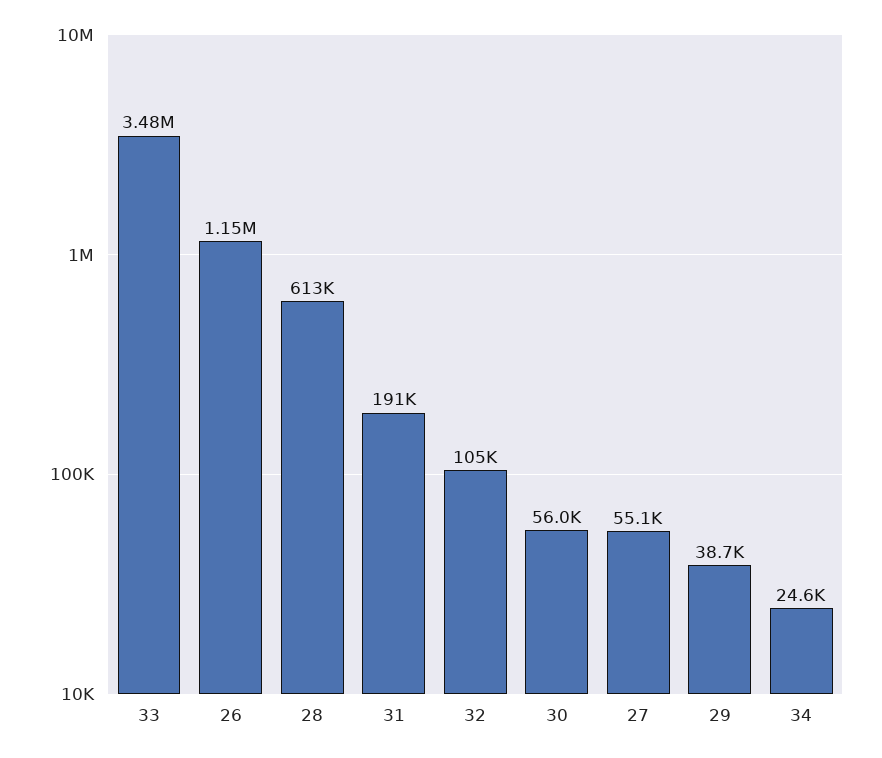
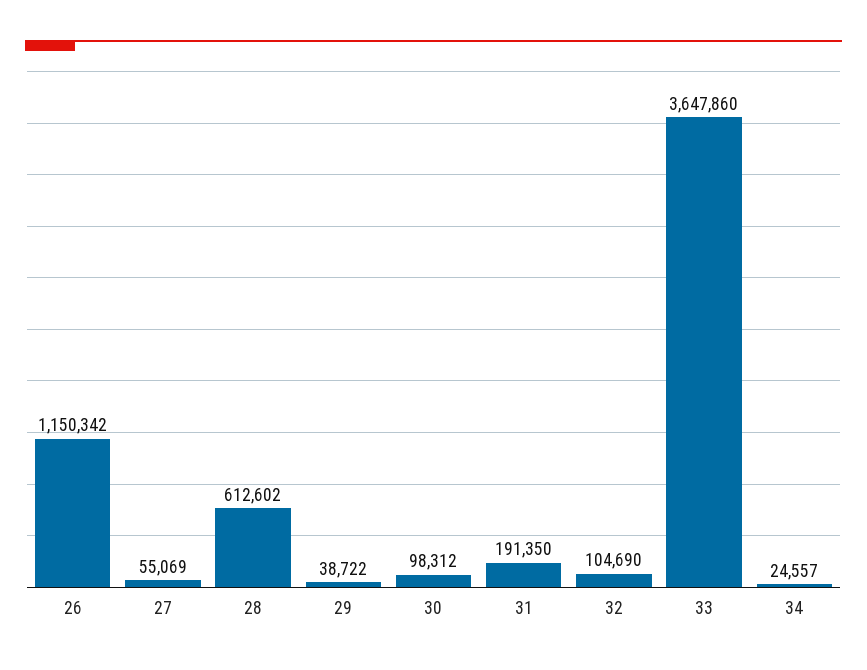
  {
-   "33": 3480000,
+   "33": 3647860,
    "26": 1150342,
    "28": 612602,
    "31": 191350,
    "32": 104690,
-   "30": 56000,
+   "30": 98312,
    "27": 55069,
    "29": 38722,
    "34": 24557
  }

